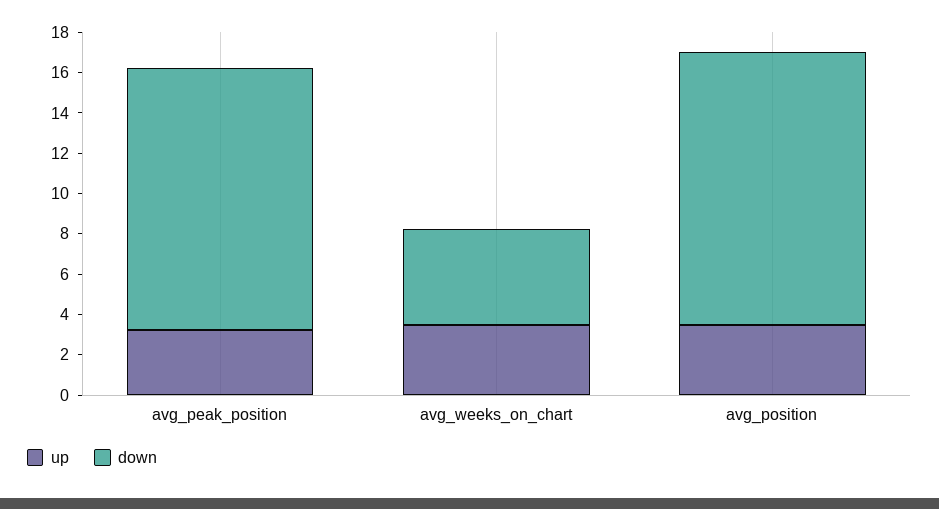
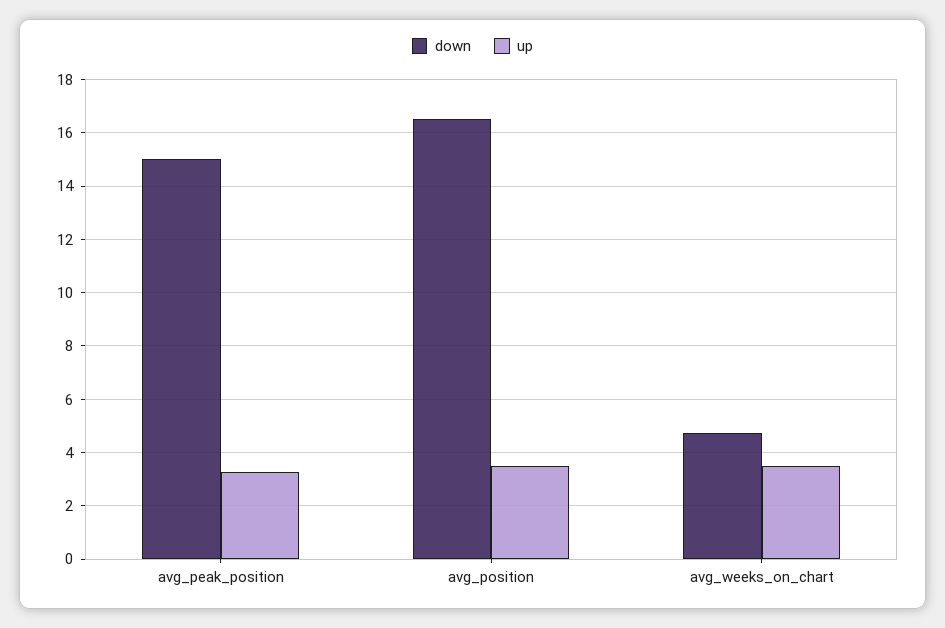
  {
    "up": {
      "avg_peak_position": 3.25,
      "avg_weeks_on_chart": 3.5,
      "avg_position": 3.5
    },
    "down": {
-     "avg_peak_position": 13,
+     "avg_peak_position": 15,
      "avg_weeks_on_chart": 4.75,
-     "avg_position": 13.5
+     "avg_position": 16.5
    }
  }

